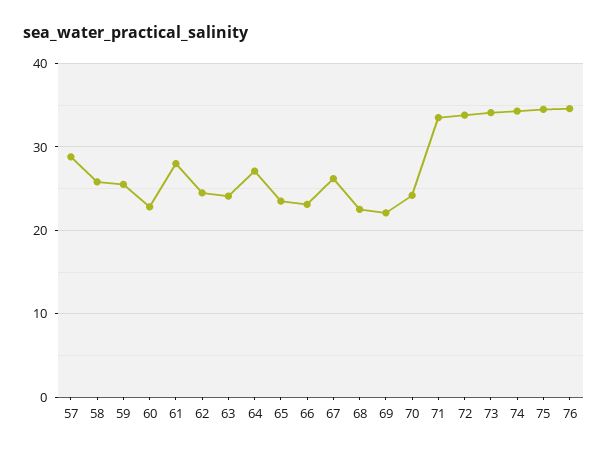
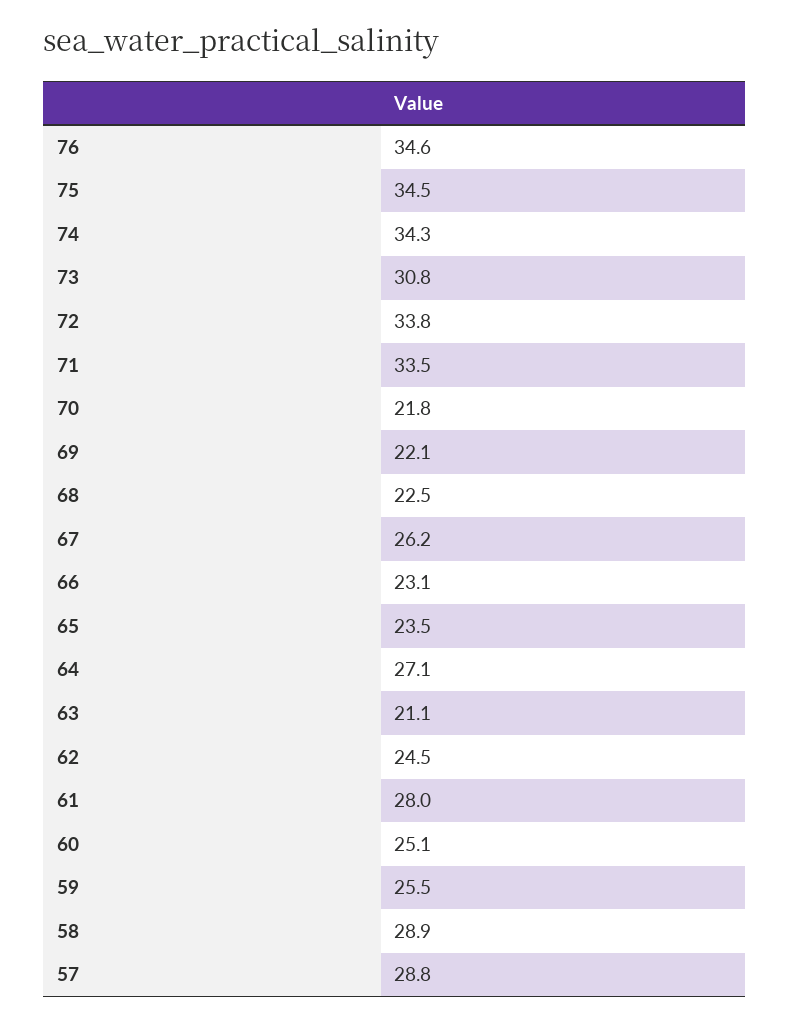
  {
    "57": 28.8,
-   "58": 26,
+   "58": 28.9,
    "59": 25.5,
-   "60": 23,
+   "60": 25.1,
    "61": 28,
    "62": 24.5,
-   "63": 24,
+   "63": 21.1,
    "64": 27.1,
    "65": 23.5,
    "66": 23.1,
    "67": 26.2,
    "68": 22.5,
    "69": 22.1,
-   "70": 24,
+   "70": 21.8,
    "71": 33.5,
    "72": 33.8,
-   "73": 34,
+   "73": 30.8,
    "74": 34.3,
    "75": 34.5,
    "76": 34.6
  }

